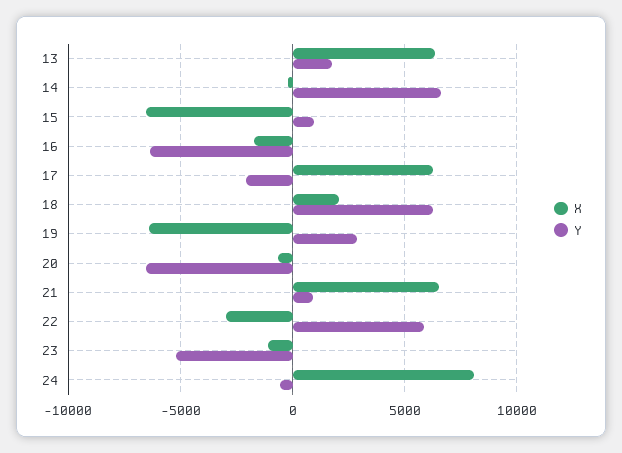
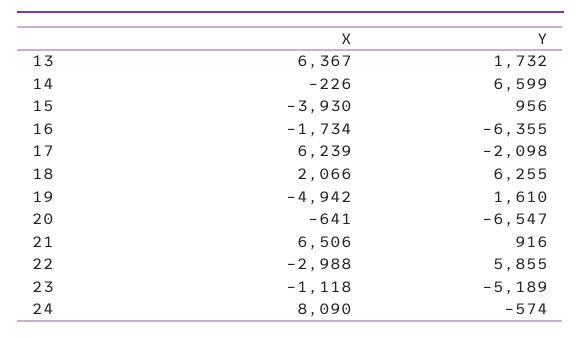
  {
    "X": {
      "13": 6367,
      "14": -226,
-     "15": -6500,
+     "15": -3930,
      "16": -1734,
      "17": 6239,
      "18": 2066,
-     "19": -6500,
+     "19": -4942,
      "20": -641,
      "21": 6506,
      "22": -2988,
      "23": -1118,
      "24": 8090
    },
    "Y": {
      "13": 1732,
      "14": 6599,
      "15": 956,
      "16": -6355,
      "17": -2098,
      "18": 6255,
-     "19": 3000,
+     "19": 1610,
      "20": -6547,
      "21": 916,
      "22": 5855,
      "23": -5189,
      "24": -574
    }
  }

